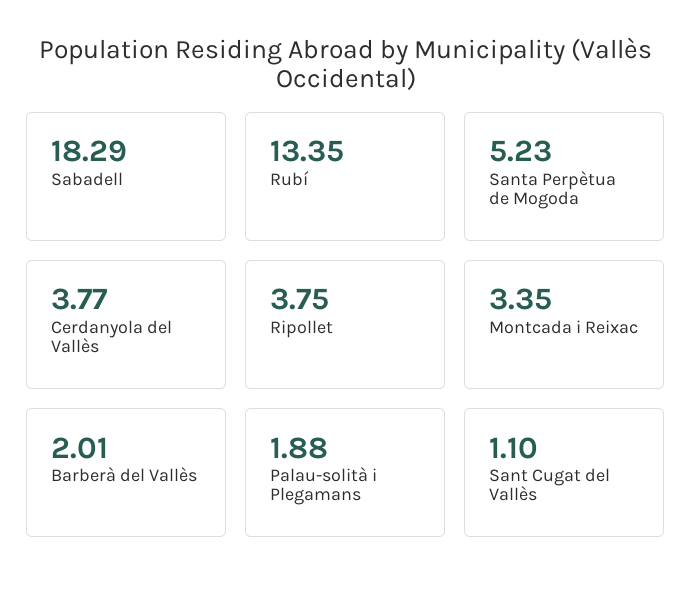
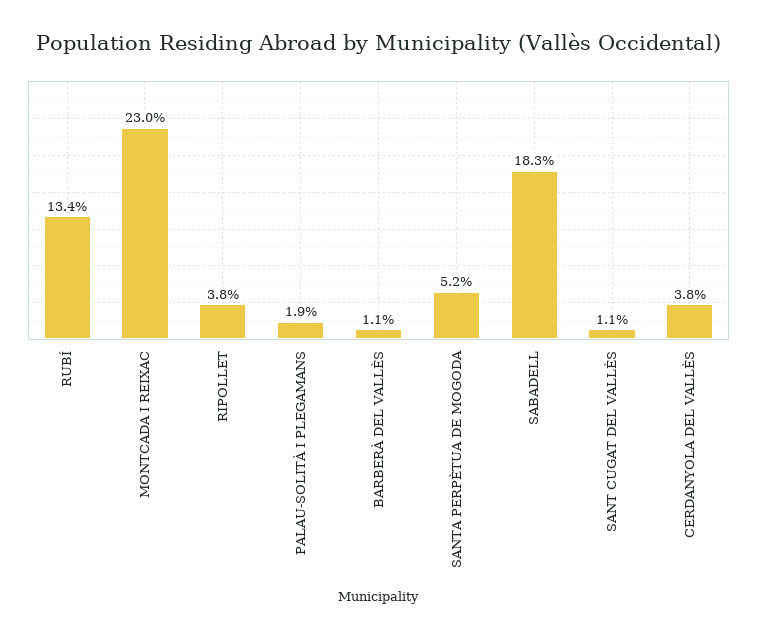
  {
    "Sabadell": 18.29,
    "Rubí": 13.35,
    "Santa Perpètua de Mogoda": 5.23,
    "Cerdanyola del Vallès": 3.77,
    "Ripollet": 3.75,
-   "Montcada i Reixac": 3.35,
+   "Montcada i Reixac": 23,
-   "Barberà del Vallès": 2.01,
+   "Barberà del Vallès": 1.1,
    "Palau-solità i Plegamans": 1.88,
    "Sant Cugat del Vallès": 1.1
  }

